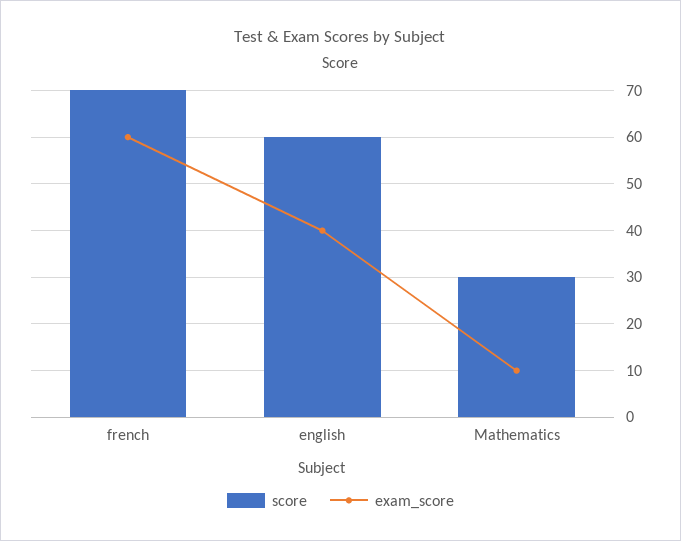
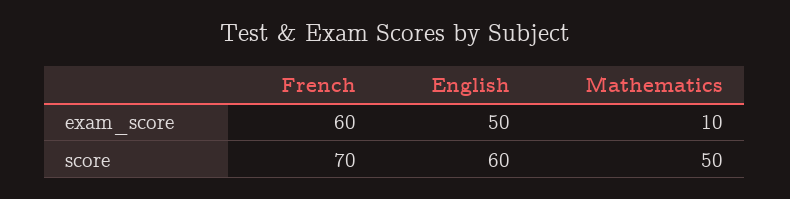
  {
    "score": {
      "french": 70,
      "english": 60,
-     "Mathematics": 30
+     "Mathematics": 50
    },
    "exam_score": {
      "french": 60,
-     "english": 40,
+     "english": 50,
      "Mathematics": 10
    }
  }

